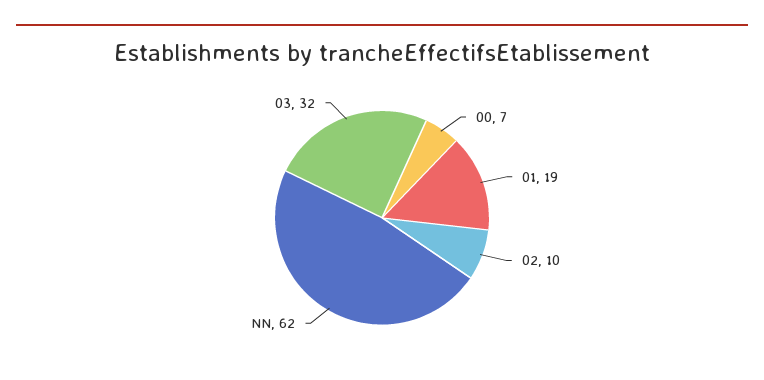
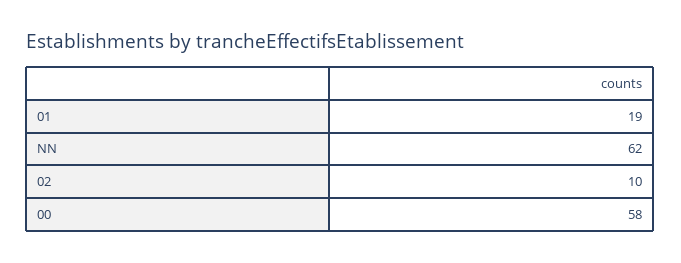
  {
-   "00": 7,
+   "00": 58,
    "01": 19,
    "02": 10,
-   "NN": 62,
+   "NN": 62
-   "03": 32
  }

